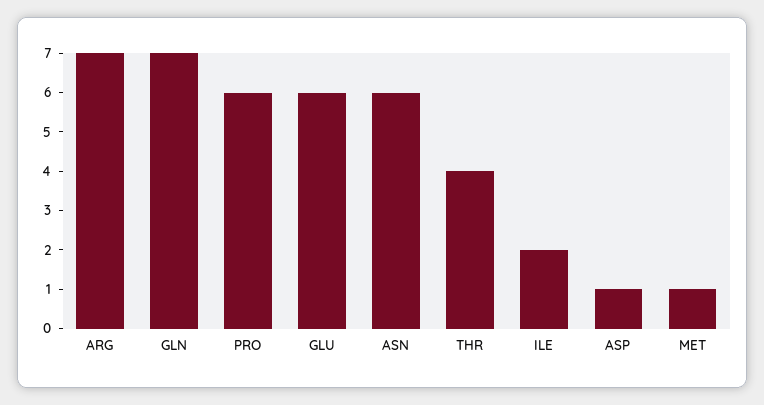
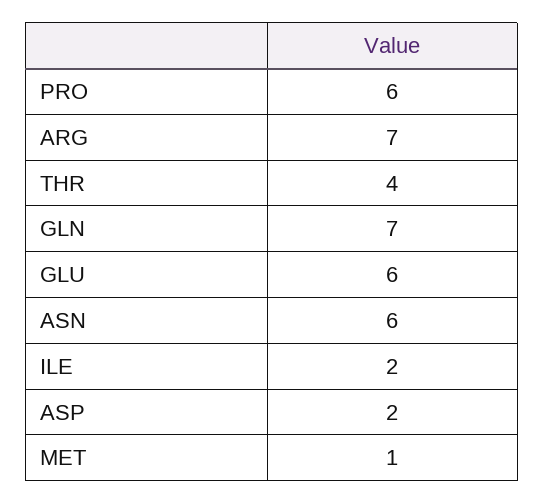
  {
    "ARG": 7,
    "GLN": 7,
    "PRO": 6,
    "GLU": 6,
    "ASN": 6,
    "THR": 4,
    "ILE": 2,
-   "ASP": 1,
+   "ASP": 2,
    "MET": 1
  }

